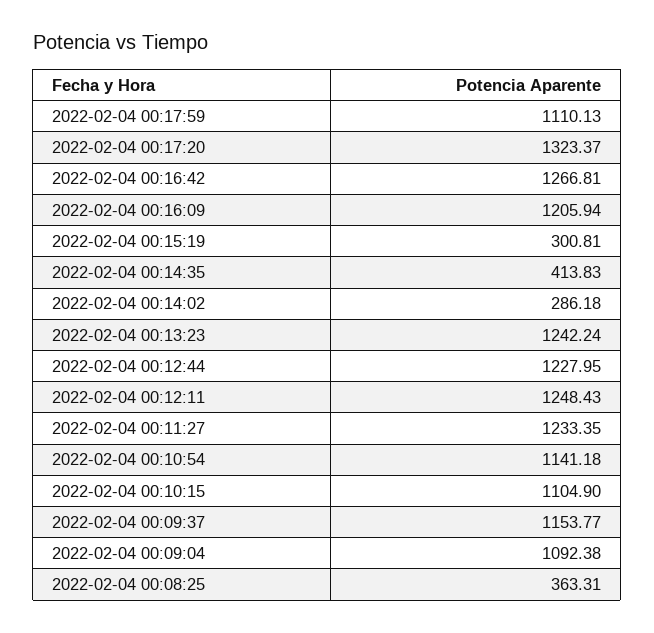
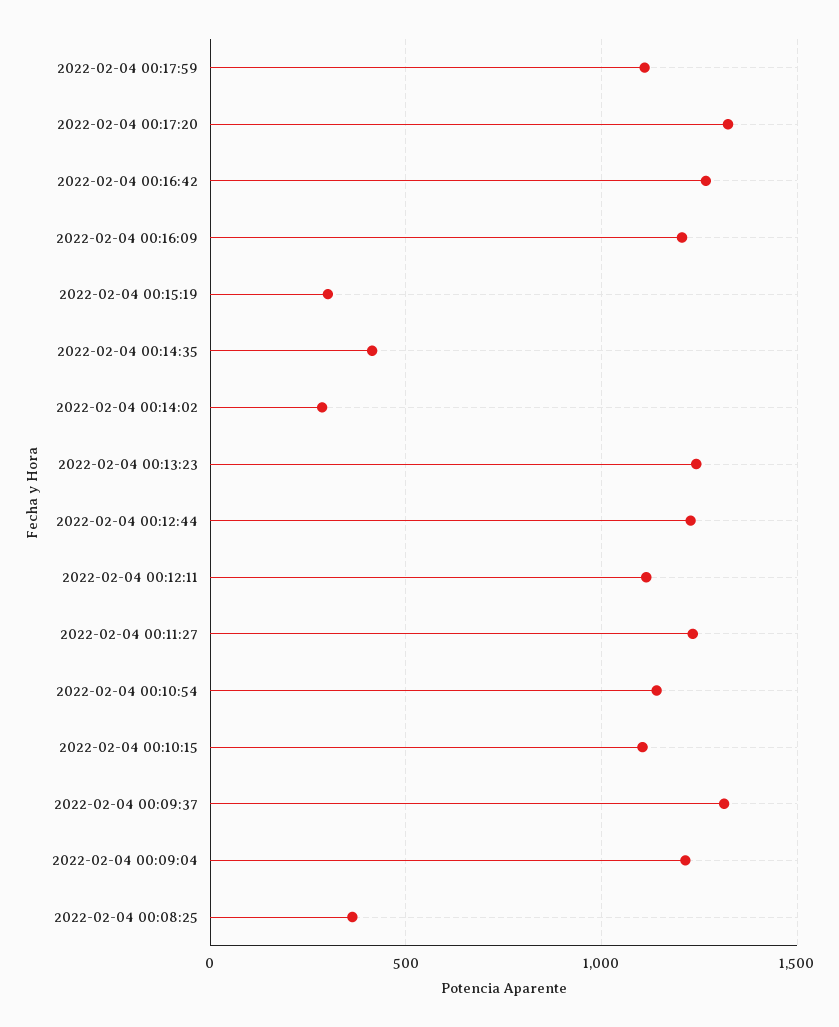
  {
    "2022-02-04 00:17:59": 1110.13,
    "2022-02-04 00:17:20": 1323.37,
    "2022-02-04 00:16:42": 1266.81,
    "2022-02-04 00:16:09": 1205.94,
    "2022-02-04 00:15:19": 300.81,
    "2022-02-04 00:14:35": 413.83,
    "2022-02-04 00:14:02": 286.18,
    "2022-02-04 00:13:23": 1242.24,
    "2022-02-04 00:12:44": 1227.95,
-   "2022-02-04 00:12:11": 1248.43,
+   "2022-02-04 00:12:11": 1100,
    "2022-02-04 00:11:27": 1233.35,
    "2022-02-04 00:10:54": 1141.18,
    "2022-02-04 00:10:15": 1104.9,
-   "2022-02-04 00:09:37": 1153.77,
+   "2022-02-04 00:09:37": 1300,
-   "2022-02-04 00:09:04": 1092.38,
+   "2022-02-04 00:09:04": 1200,
    "2022-02-04 00:08:25": 363.31
  }

